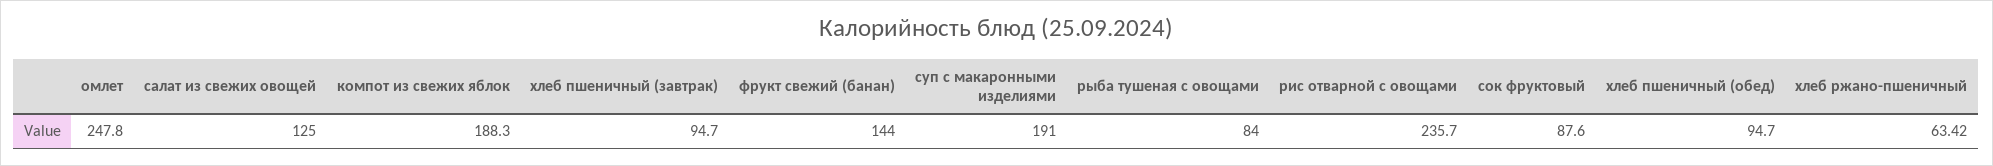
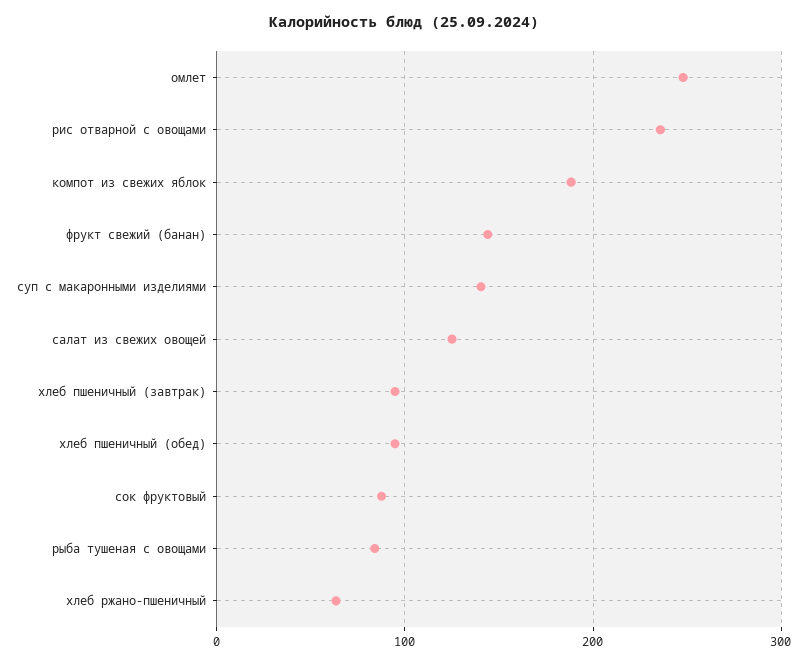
  {
    "омлет": 247.8,
    "салат из свежих овощей": 125,
    "компот из свежих яблок": 188.3,
    "хлеб пшеничный (завтрак)": 94.7,
    "фрукт свежий (банан)": 144,
-   "суп с макаронными изделиями": 191,
+   "суп с макаронными изделиями": 140,
    "рыба тушеная с овощами": 84,
    "рис отварной с овощами": 235.7,
    "сок фруктовый": 87.6,
    "хлеб пшеничный (обед)": 94.7,
    "хлеб ржано-пшеничный": 63.42
  }

